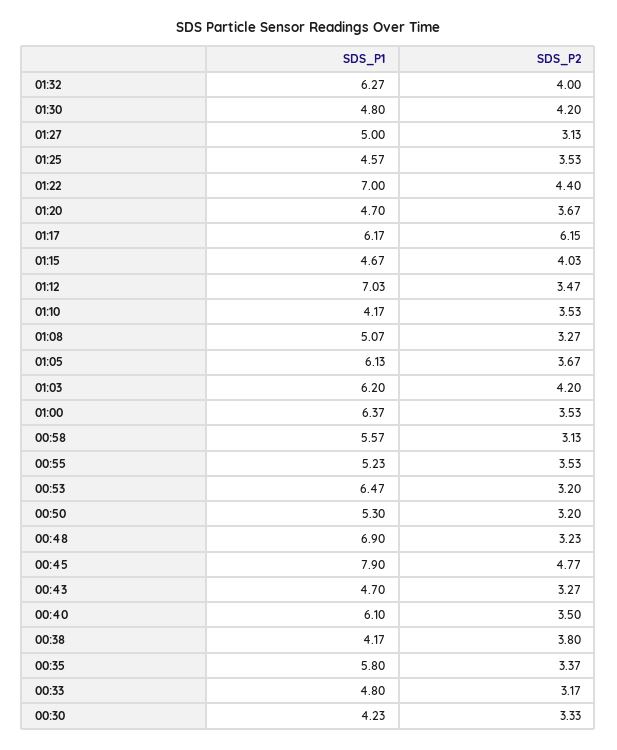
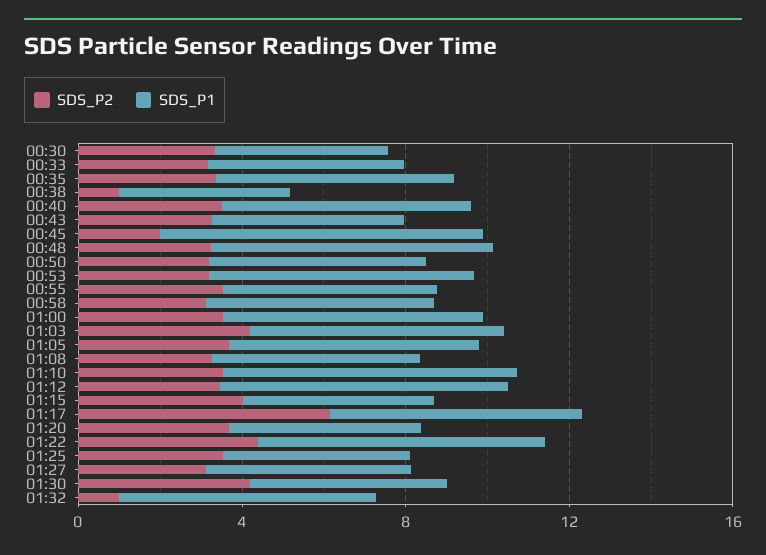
  {
    "SDS_P1": {
      "01:32": 6.27,
      "01:30": 4.8,
      "01:27": 5,
      "01:25": 4.57,
      "01:22": 7,
      "01:20": 4.7,
      "01:17": 6.17,
      "01:15": 4.67,
      "01:12": 7.03,
-     "01:10": 4.17,
+     "01:10": 7,
      "01:08": 5.07,
      "01:05": 6.13,
      "01:03": 6.2,
      "01:00": 6.37,
      "00:58": 5.57,
      "00:55": 5.23,
      "00:53": 6.47,
      "00:50": 5.3,
      "00:48": 6.9,
      "00:45": 7.9,
      "00:43": 4.7,
      "00:40": 6.1,
      "00:38": 4.17,
      "00:35": 5.8,
      "00:33": 4.8,
      "00:30": 4.23
    },
    "SDS_P2": {
-     "01:32": 4,
+     "01:32": 1,
      "01:30": 4.2,
      "01:27": 3.13,
      "01:25": 3.53,
      "01:22": 4.4,
      "01:20": 3.67,
      "01:17": 6.15,
      "01:15": 4.03,
      "01:12": 3.47,
      "01:10": 3.53,
      "01:08": 3.27,
      "01:05": 3.67,
      "01:03": 4.2,
      "01:00": 3.53,
      "00:58": 3.13,
      "00:55": 3.53,
      "00:53": 3.2,
      "00:50": 3.2,
      "00:48": 3.23,
-     "00:45": 4.77,
+     "00:45": 2,
      "00:43": 3.27,
      "00:40": 3.5,
-     "00:38": 3.8,
+     "00:38": 1,
      "00:35": 3.37,
      "00:33": 3.17,
      "00:30": 3.33
    }
  }

